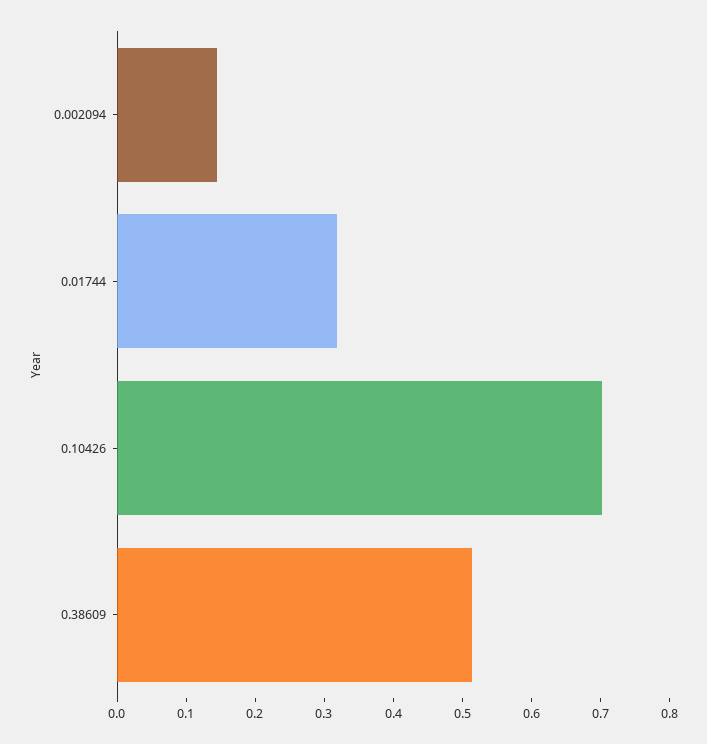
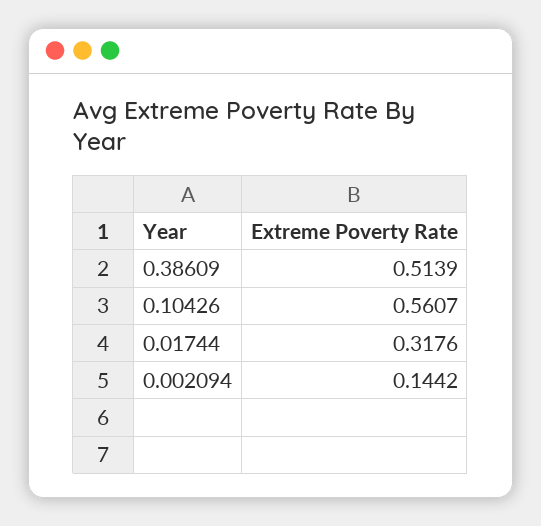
  {
    "0.002094": 0.1442,
    "0.01744": 0.3176,
-   "0.10426": 0.7,
+   "0.10426": 0.5607,
    "0.38609": 0.5139
  }

